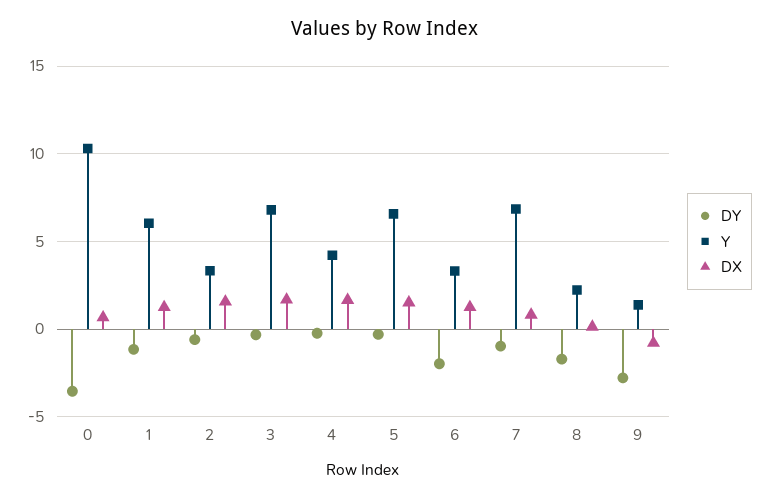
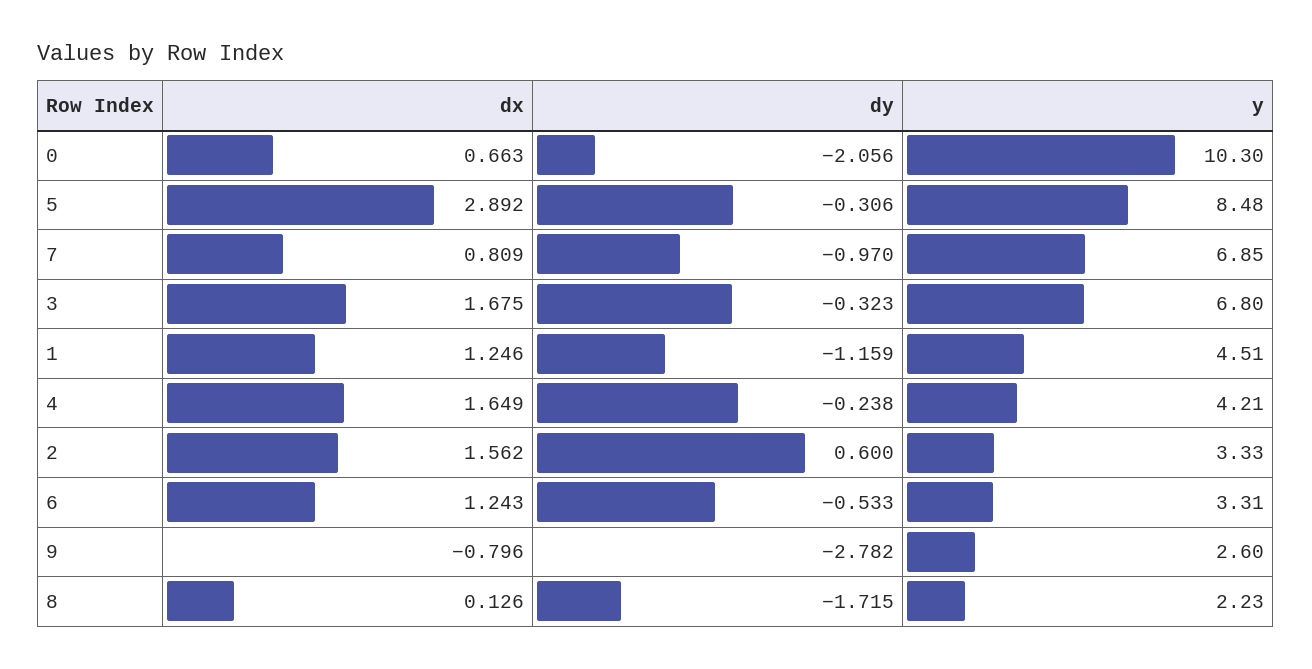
  {
    "DY": {
-     "0": -3.5,
+     "0": -2.056,
      "1": -1.159,
-     "2": -0.5,
+     "2": 0.6,
      "3": -0.323,
      "4": -0.238,
      "5": -0.306,
-     "6": -2,
+     "6": -0.533,
      "7": -0.97,
      "8": -1.715,
      "9": -2.782
    },
    "Y": {
      "0": 10.3,
-     "1": 6,
+     "1": 4.51,
      "2": 3.33,
      "3": 6.8,
      "4": 4.21,
-     "5": 6.5,
+     "5": 8.48,
      "6": 3.31,
      "7": 6.85,
      "8": 2.23,
-     "9": 1.5
+     "9": 2.6
    },
    "DX": {
      "0": 0.663,
      "1": 1.246,
      "2": 1.562,
      "3": 1.675,
      "4": 1.649,
-     "5": 1.5,
+     "5": 2.892,
      "6": 1.243,
      "7": 0.809,
      "8": 0.126,
      "9": -0.796
    }
  }

